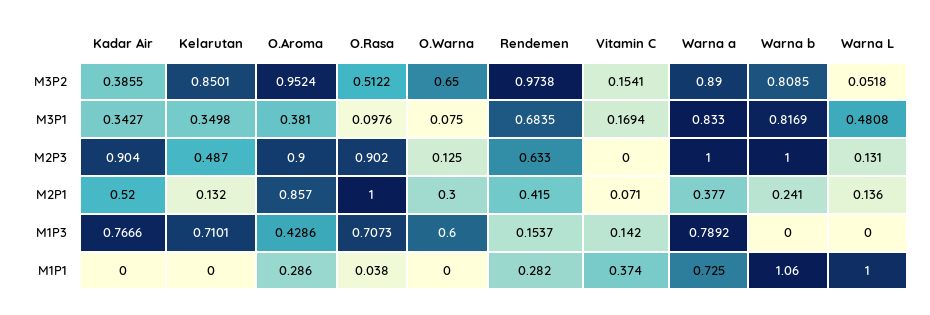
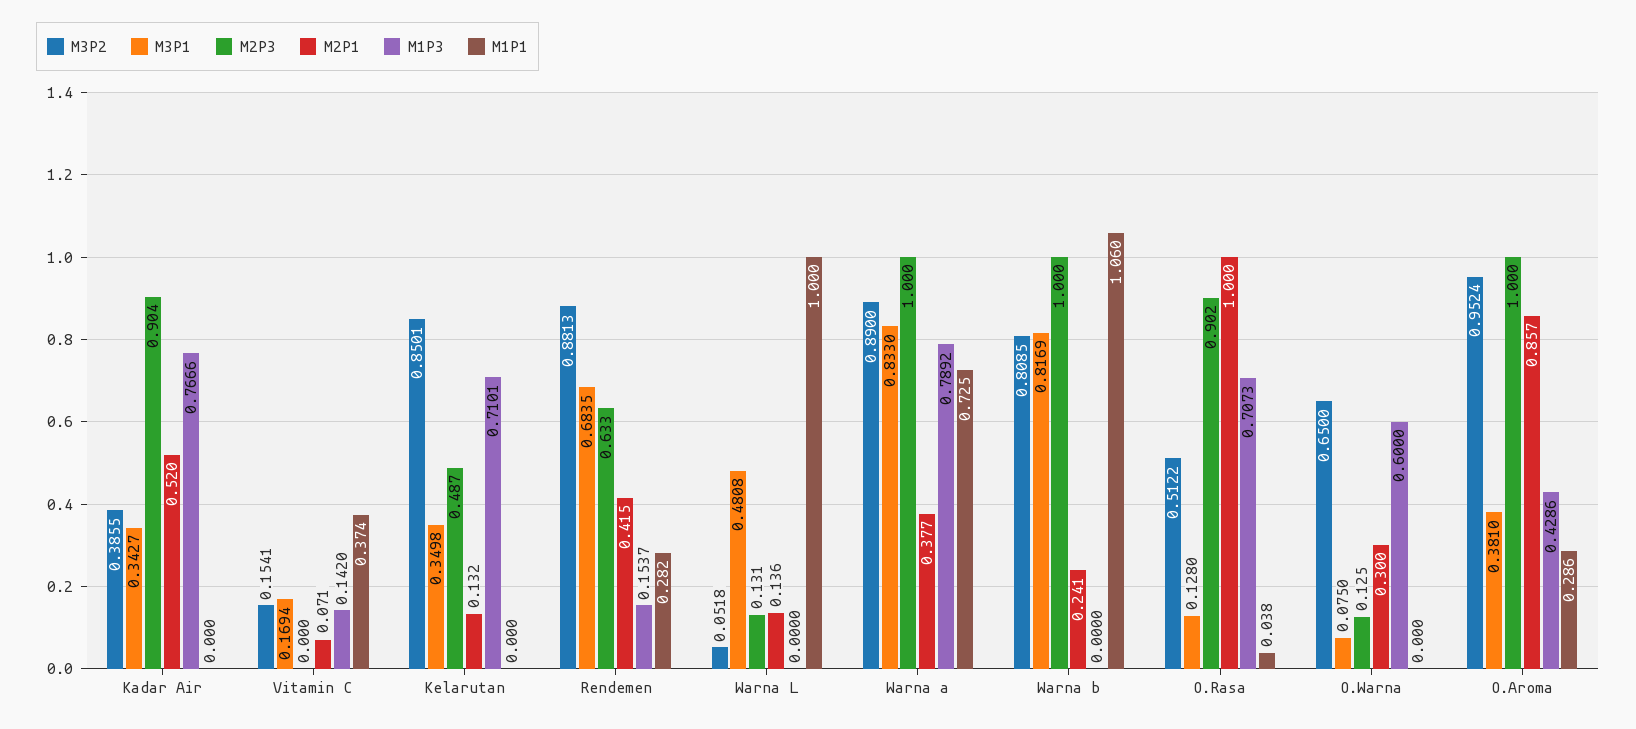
  {
    "M3P2": {
      "Kadar Air": 0.3855,
      "Kelarutan": 0.8501,
      "O.Aroma": 0.9524,
      "O.Rasa": 0.5122,
      "O.Warna": 0.65,
-     "Rendemen": 0.9738,
+     "Rendemen": 0.8813,
      "Vitamin C": 0.1541,
      "Warna a": 0.89,
      "Warna b": 0.8085,
      "Warna L": 0.0518
    },
    "M3P1": {
      "Kadar Air": 0.3427,
      "Kelarutan": 0.3498,
      "O.Aroma": 0.381,
-     "O.Rasa": 0.0976,
+     "O.Rasa": 0.128,
      "O.Warna": 0.075,
      "Rendemen": 0.6835,
      "Vitamin C": 0.1694,
      "Warna a": 0.833,
      "Warna b": 0.8169,
      "Warna L": 0.4808
    },
    "M2P3": {
      "Kadar Air": 0.904,
      "Kelarutan": 0.487,
-     "O.Aroma": 0.9,
+     "O.Aroma": 1,
      "O.Rasa": 0.902,
      "O.Warna": 0.125,
      "Rendemen": 0.633,
      "Vitamin C": 0,
      "Warna a": 1,
      "Warna b": 1,
      "Warna L": 0.131
    },
    "M2P1": {
      "Kadar Air": 0.52,
      "Kelarutan": 0.132,
      "O.Aroma": 0.857,
      "O.Rasa": 1,
      "O.Warna": 0.3,
      "Rendemen": 0.415,
      "Vitamin C": 0.071,
      "Warna a": 0.377,
      "Warna b": 0.241,
      "Warna L": 0.136
    },
    "M1P3": {
      "Kadar Air": 0.7666,
      "Kelarutan": 0.7101,
      "O.Aroma": 0.4286,
      "O.Rasa": 0.7073,
      "O.Warna": 0.6,
      "Rendemen": 0.1537,
      "Vitamin C": 0.142,
      "Warna a": 0.7892,
      "Warna b": 0,
      "Warna L": 0
    },
    "M1P1": {
      "Kadar Air": 0,
      "Kelarutan": 0,
      "O.Aroma": 0.286,
      "O.Rasa": 0.038,
      "O.Warna": 0,
      "Rendemen": 0.282,
      "Vitamin C": 0.374,
      "Warna a": 0.725,
      "Warna b": 1.06,
      "Warna L": 1
    }
  }

